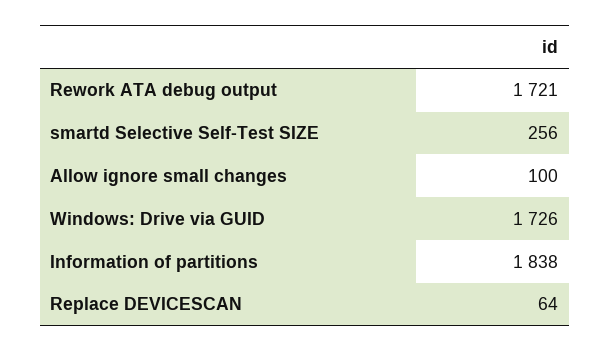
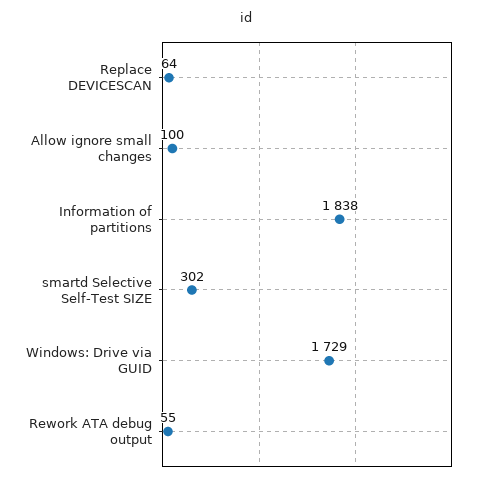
  {
-   "Rework ATA debug output": 1721,
+   "Rework ATA debug output": 55,
-   "smartd Selective Self-Test SIZE": 256,
+   "smartd Selective Self-Test SIZE": 302,
    "Allow ignore small changes": 100,
-   "Windows: Drive via GUID": 1726,
+   "Windows: Drive via GUID": 1729,
    "Information of partitions": 1838,
    "Replace DEVICESCAN": 64
  }

